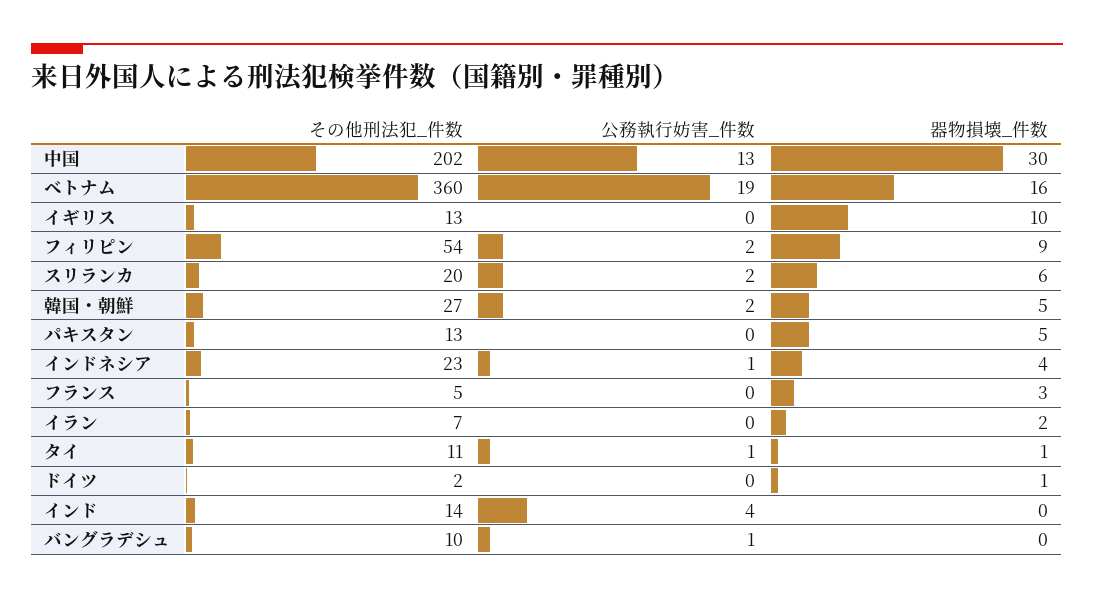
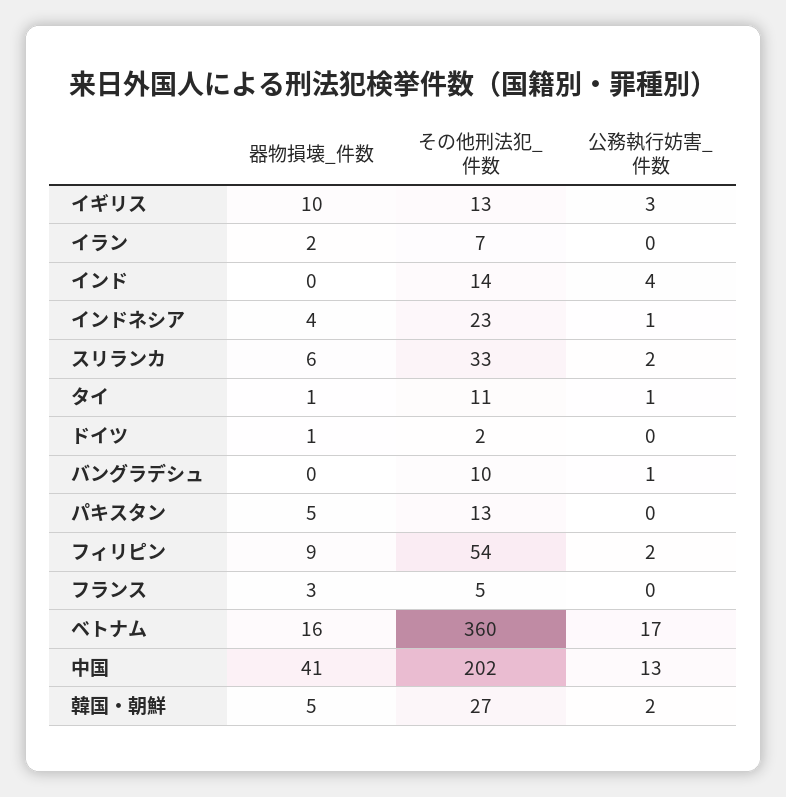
  {
    "その他刑法犯_件数": {
      "中国": 202,
      "ベトナム": 360,
      "イギリス": 13,
      "フィリピン": 54,
-     "スリランカ": 20,
+     "スリランカ": 33,
      "韓国・朝鮮": 27,
      "パキスタン": 13,
      "インドネシア": 23,
      "フランス": 5,
      "イラン": 7,
      "タイ": 11,
      "ドイツ": 2,
      "インド": 14,
      "バングラデシュ": 10
    },
    "公務執行妨害_件数": {
      "中国": 13,
-     "ベトナム": 19,
+     "ベトナム": 17,
-     "イギリス": 0,
+     "イギリス": 3,
      "フィリピン": 2,
      "スリランカ": 2,
      "韓国・朝鮮": 2,
      "パキスタン": 0,
      "インドネシア": 1,
      "フランス": 0,
      "イラン": 0,
      "タイ": 1,
      "ドイツ": 0,
      "インド": 4,
      "バングラデシュ": 1
    },
    "器物損壊_件数": {
-     "中国": 30,
+     "中国": 41,
      "ベトナム": 16,
      "イギリス": 10,
      "フィリピン": 9,
      "スリランカ": 6,
      "韓国・朝鮮": 5,
      "パキスタン": 5,
      "インドネシア": 4,
      "フランス": 3,
      "イラン": 2,
      "タイ": 1,
      "ドイツ": 1,
      "インド": 0,
      "バングラデシュ": 0
    }
  }

